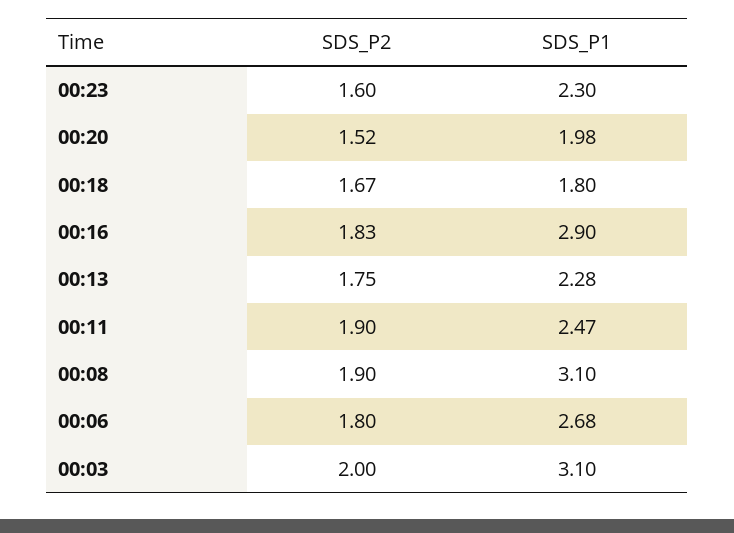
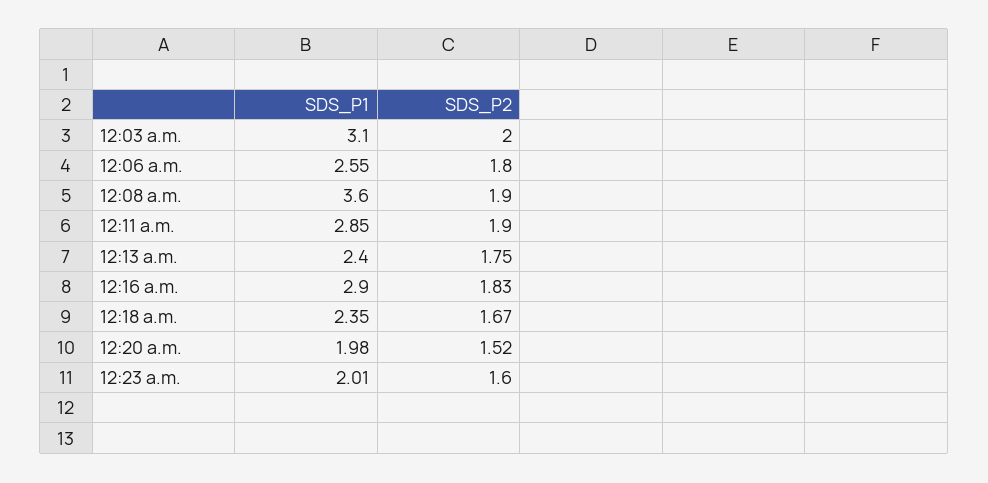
  {
    "SDS_P2": {
      "00:23": 1.6,
      "00:20": 1.52,
      "00:18": 1.67,
      "00:16": 1.83,
      "00:13": 1.75,
      "00:11": 1.9,
      "00:08": 1.9,
      "00:06": 1.8,
      "00:03": 2
    },
    "SDS_P1": {
-     "00:23": 2.3,
+     "00:23": 2.01,
      "00:20": 1.98,
-     "00:18": 1.8,
+     "00:18": 2.35,
      "00:16": 2.9,
-     "00:13": 2.28,
+     "00:13": 2.4,
-     "00:11": 2.47,
+     "00:11": 2.85,
-     "00:08": 3.1,
+     "00:08": 3.6,
-     "00:06": 2.68,
+     "00:06": 2.55,
      "00:03": 3.1
    }
  }

